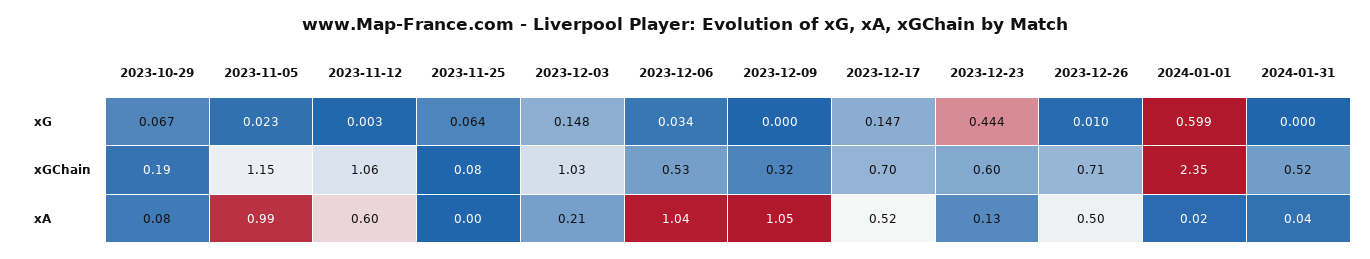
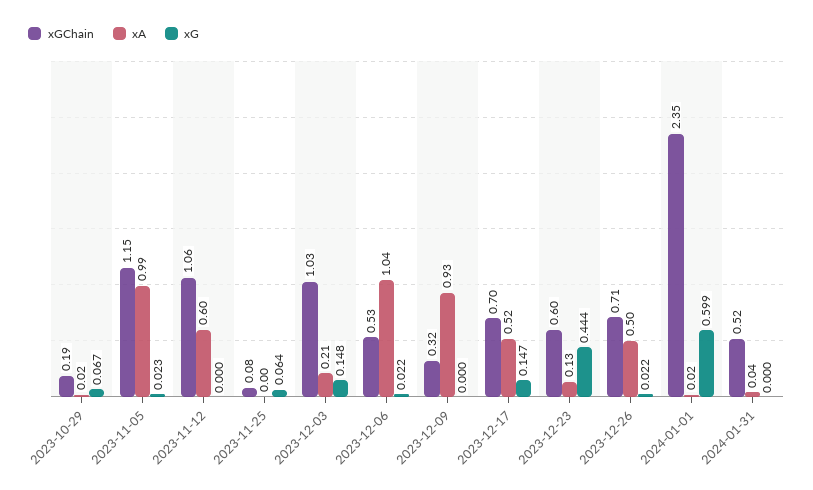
  {
    "xG": {
      "2023-10-29": 0.067,
      "2023-11-05": 0.023,
-     "2023-11-12": 0.003,
+     "2023-11-12": 0,
      "2023-11-25": 0.064,
      "2023-12-03": 0.148,
-     "2023-12-06": 0.034,
+     "2023-12-06": 0.022,
      "2023-12-09": 0,
      "2023-12-17": 0.147,
      "2023-12-23": 0.444,
-     "2023-12-26": 0.01,
+     "2023-12-26": 0.022,
      "2024-01-01": 0.599,
      "2024-01-31": 0
    },
    "xGChain": {
      "2023-10-29": 0.19,
      "2023-11-05": 1.15,
      "2023-11-12": 1.06,
      "2023-11-25": 0.08,
      "2023-12-03": 1.03,
      "2023-12-06": 0.53,
      "2023-12-09": 0.32,
      "2023-12-17": 0.7,
      "2023-12-23": 0.6,
      "2023-12-26": 0.71,
      "2024-01-01": 2.35,
      "2024-01-31": 0.52
    },
    "xA": {
-     "2023-10-29": 0.08,
+     "2023-10-29": 0.02,
      "2023-11-05": 0.99,
      "2023-11-12": 0.6,
      "2023-11-25": 0,
      "2023-12-03": 0.21,
      "2023-12-06": 1.04,
-     "2023-12-09": 1.05,
+     "2023-12-09": 0.93,
      "2023-12-17": 0.52,
      "2023-12-23": 0.13,
      "2023-12-26": 0.5,
      "2024-01-01": 0.02,
      "2024-01-31": 0.04
    }
  }

